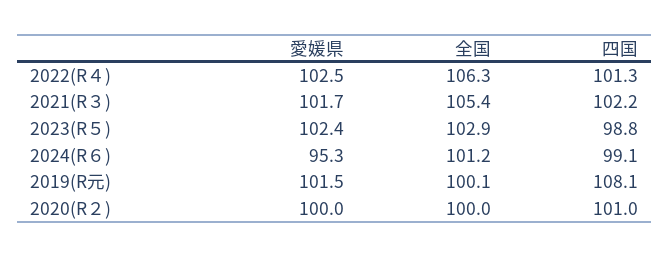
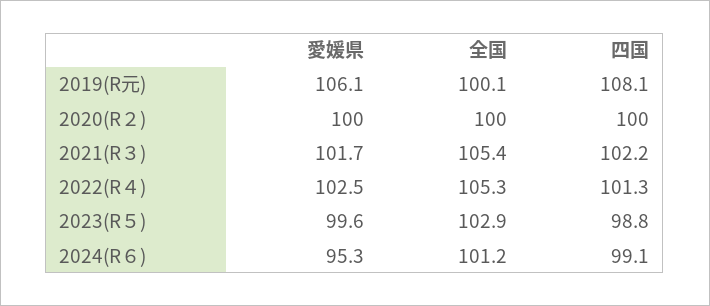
  {
    "愛媛県": {
      "2022(R４)": 102.5,
      "2021(R３)": 101.7,
-     "2023(R５)": 102.4,
+     "2023(R５)": 99.6,
      "2024(R６)": 95.3,
-     "2019(R元)": 101.5,
+     "2019(R元)": 106.1,
      "2020(R２)": 100
    },
    "全国": {
-     "2022(R４)": 106.3,
+     "2022(R４)": 105.3,
      "2021(R３)": 105.4,
      "2023(R５)": 102.9,
      "2024(R６)": 101.2,
      "2019(R元)": 100.1,
      "2020(R２)": 100
    },
    "四国": {
      "2022(R４)": 101.3,
      "2021(R３)": 102.2,
      "2023(R５)": 98.8,
      "2024(R６)": 99.1,
      "2019(R元)": 108.1,
-     "2020(R２)": 101
+     "2020(R２)": 100
    }
  }

